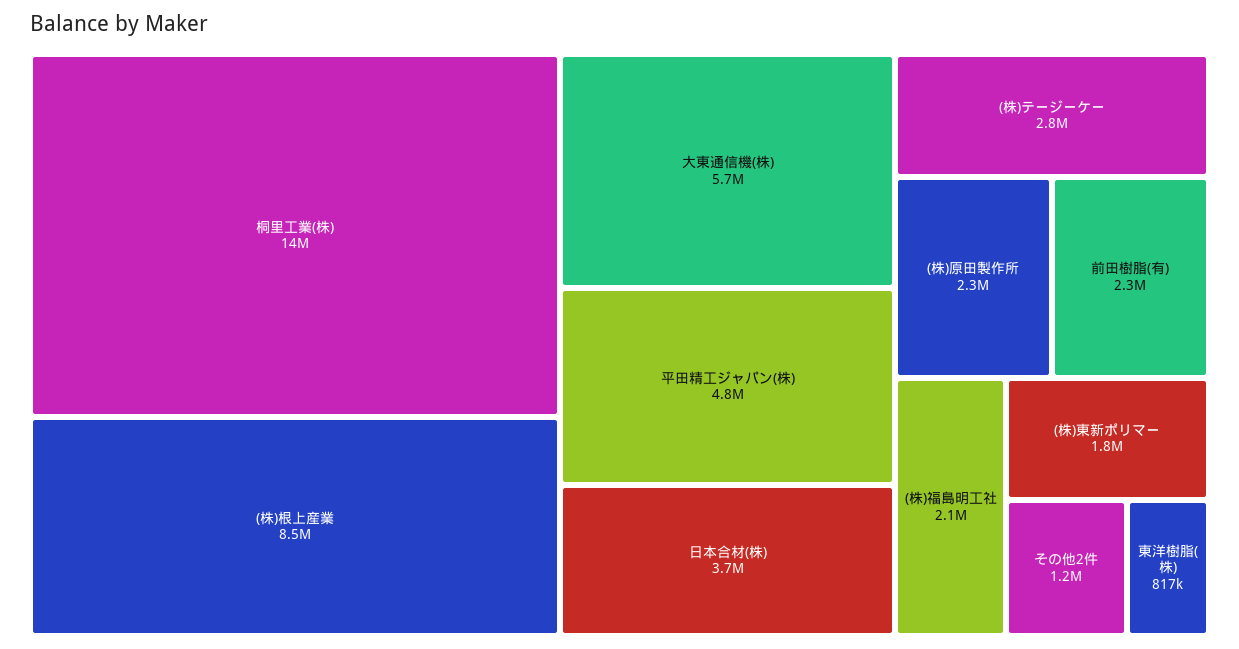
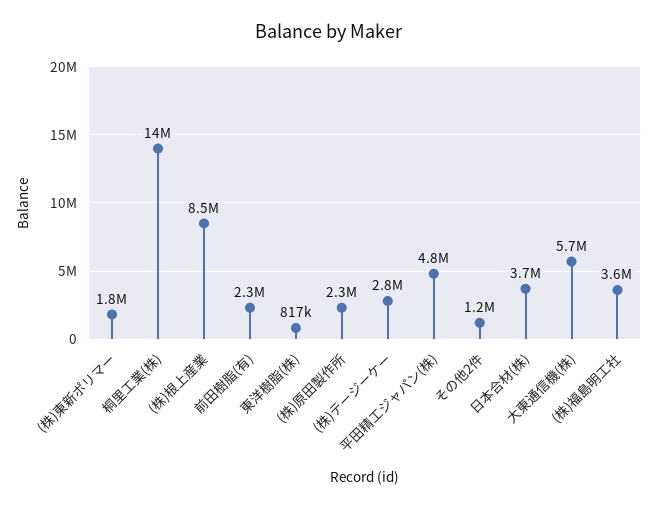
  {
    "桐里工業(株)": 14000000,
    "(株)根上産業": 8500000,
    "大東通信機(株)": 5700000,
    "平田精工ジャパン(株)": 4800000,
    "日本合材(株)": 3700000,
    "(株)テージーケー": 2800000,
    "(株)原田製作所": 2300000,
    "前田樹脂(有)": 2300000,
-   "(株)福島明工社": 2100000,
+   "(株)福島明工社": 3600000,
    "(株)東新ポリマー": 1800000,
    "その他2件": 1200000,
    "東洋樹脂(株)": 817000
  }

